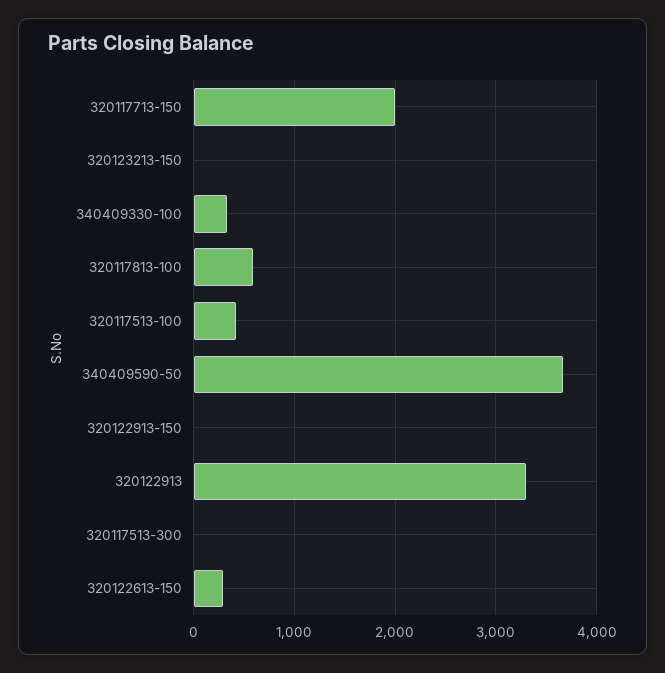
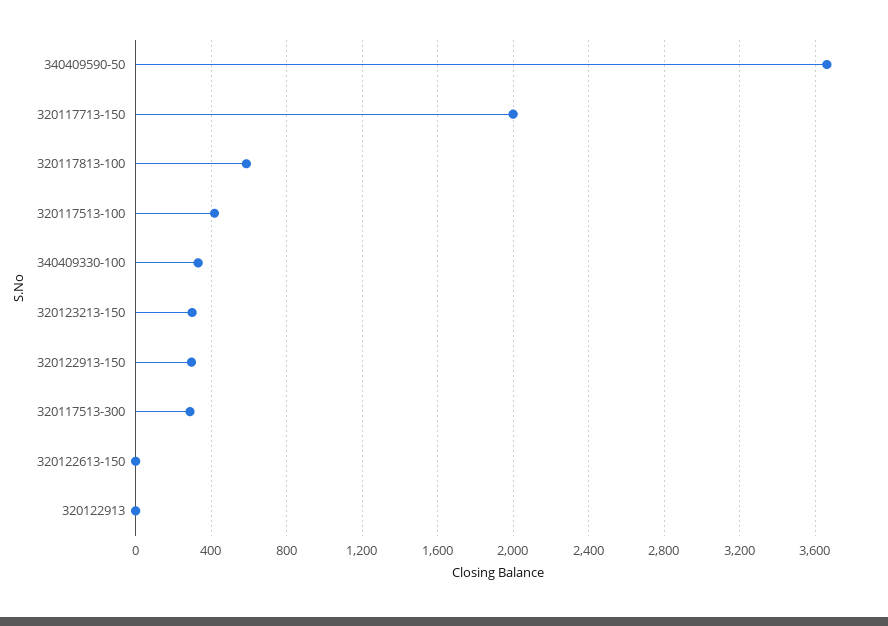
  {
    "320117713-150": 2000,
-   "320123213-150": 0,
+   "320123213-150": 300,
    "340409330-100": 350,
    "320117813-100": 600,
    "320117513-100": 400,
    "340409590-50": 3650,
-   "320122913-150": 0,
+   "320122913-150": 300,
-   "320122913": 3300,
+   "320122913": 0,
-   "320117513-300": 0,
+   "320117513-300": 300,
-   "320122613-150": 300
+   "320122613-150": 0
  }

